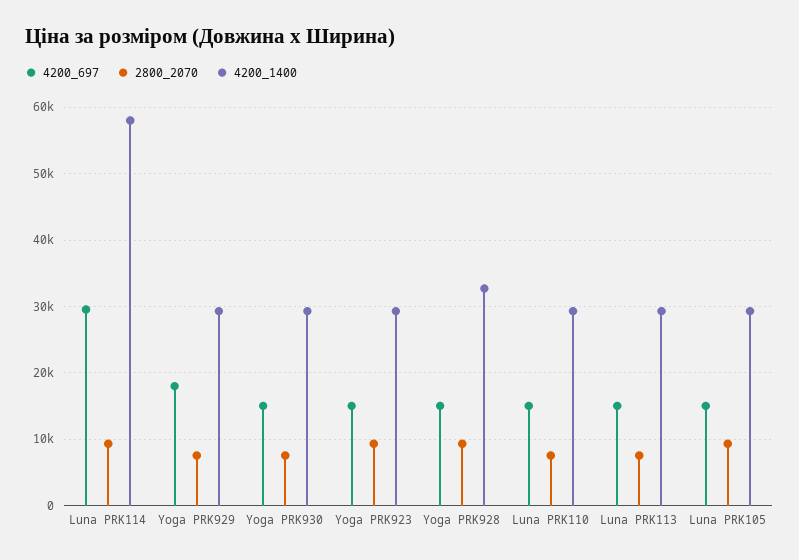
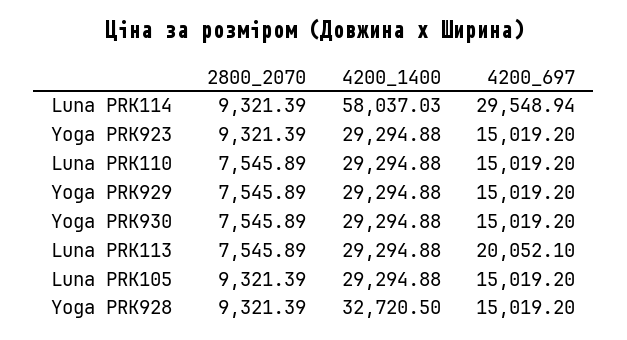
  {
    "4200_697": {
      "Luna PRK114": 29548.94,
-     "Yoga PRK929": 18000,
+     "Yoga PRK929": 15019.2,
      "Yoga PRK930": 15019.2,
      "Yoga PRK923": 15019.2,
      "Yoga PRK928": 15019.2,
      "Luna PRK110": 15019.2,
-     "Luna PRK113": 15000,
+     "Luna PRK113": 20052.1,
      "Luna PRK105": 15019.2
    },
    "2800_2070": {
      "Luna PRK114": 9321.39,
      "Yoga PRK929": 7545.89,
      "Yoga PRK930": 7545.89,
      "Yoga PRK923": 9321.39,
      "Yoga PRK928": 9321.39,
      "Luna PRK110": 7545.89,
      "Luna PRK113": 7545.89,
      "Luna PRK105": 9321.39
    },
    "4200_1400": {
      "Luna PRK114": 58037.03,
      "Yoga PRK929": 29294.88,
      "Yoga PRK930": 29294.88,
      "Yoga PRK923": 29294.88,
      "Yoga PRK928": 32720.5,
      "Luna PRK110": 29294.88,
      "Luna PRK113": 29294.88,
      "Luna PRK105": 29294.88
    }
  }

